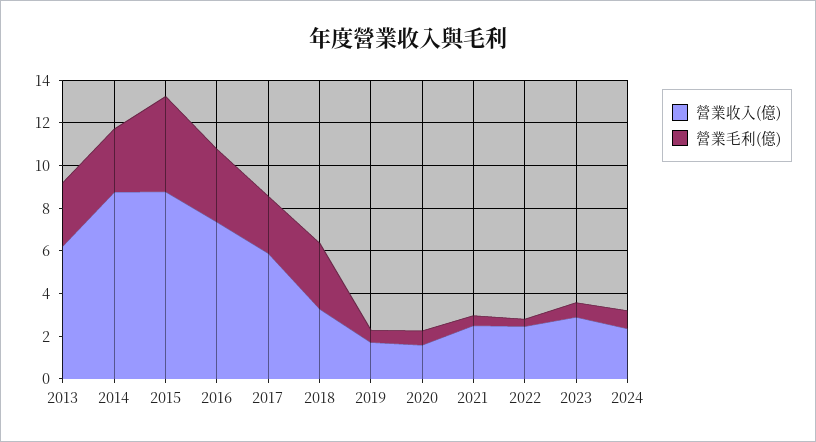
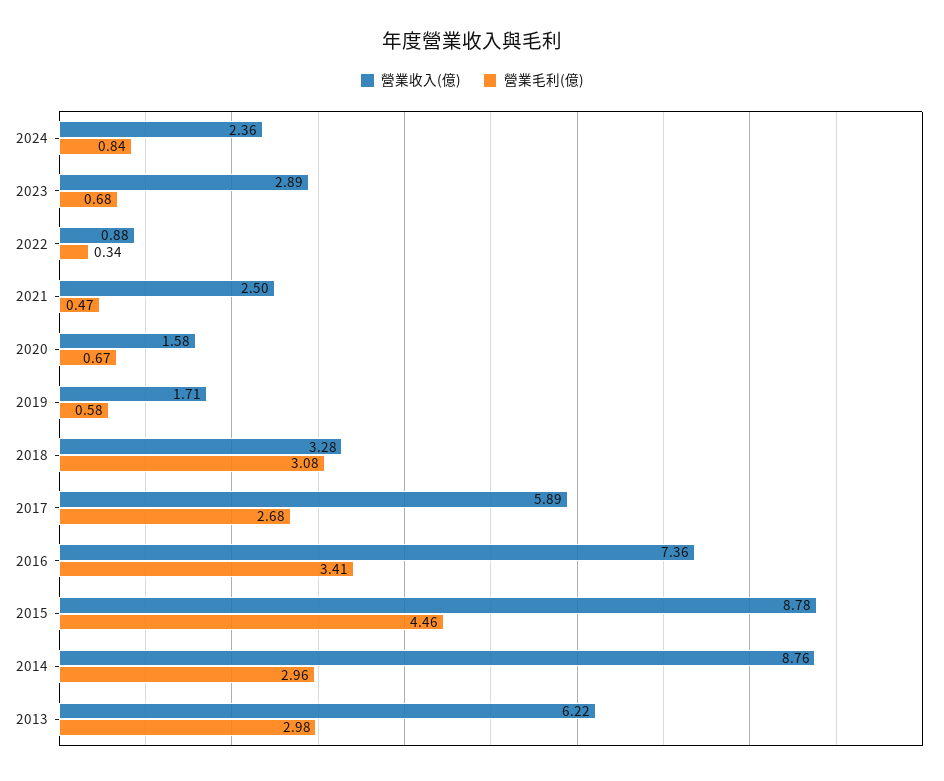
  {
    "營業收入(億)": {
      "2013": 6.22,
      "2014": 8.76,
      "2015": 8.78,
      "2016": 7.36,
      "2017": 5.89,
      "2018": 3.28,
      "2019": 1.71,
      "2020": 1.58,
      "2021": 2.5,
-     "2022": 2.5,
+     "2022": 0.88,
      "2023": 2.89,
      "2024": 2.36
    },
    "營業毛利(億)": {
      "2013": 2.98,
      "2014": 2.96,
      "2015": 4.46,
      "2016": 3.41,
      "2017": 2.68,
      "2018": 3.08,
      "2019": 0.58,
      "2020": 0.67,
      "2021": 0.47,
      "2022": 0.34,
      "2023": 0.68,
      "2024": 0.84
    }
  }

